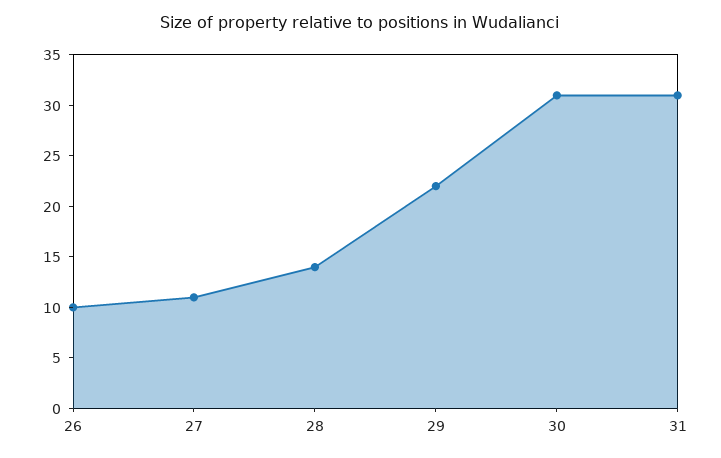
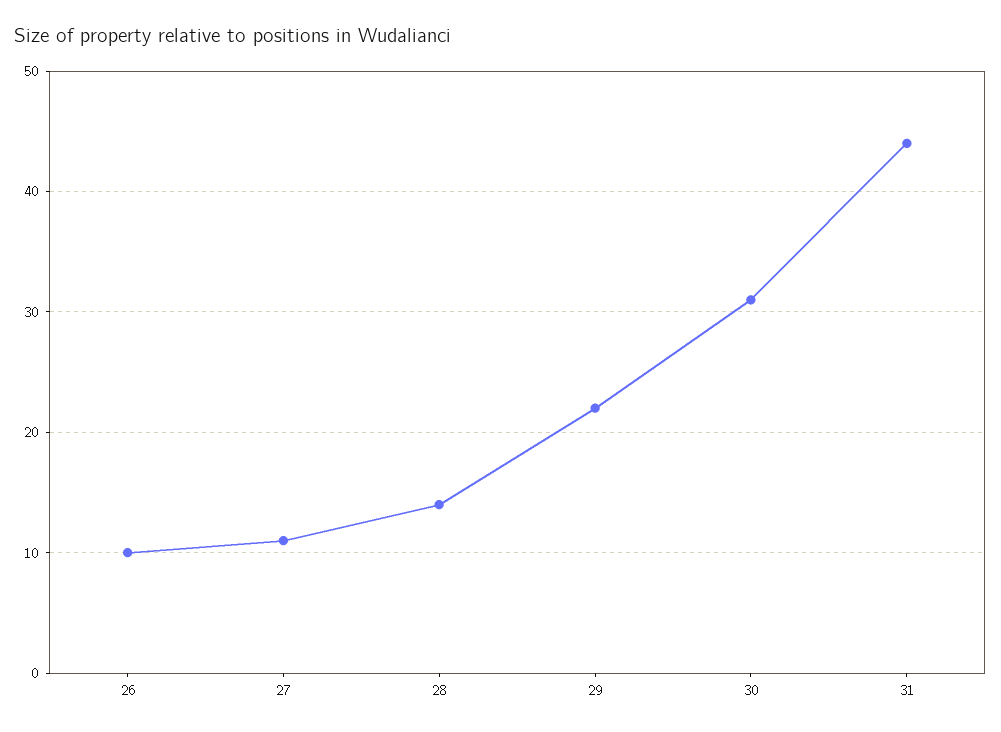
  {
    "26": 10,
    "27": 11,
    "28": 14,
    "29": 22,
    "30": 31,
-   "31": 31
+   "31": 44
  }

